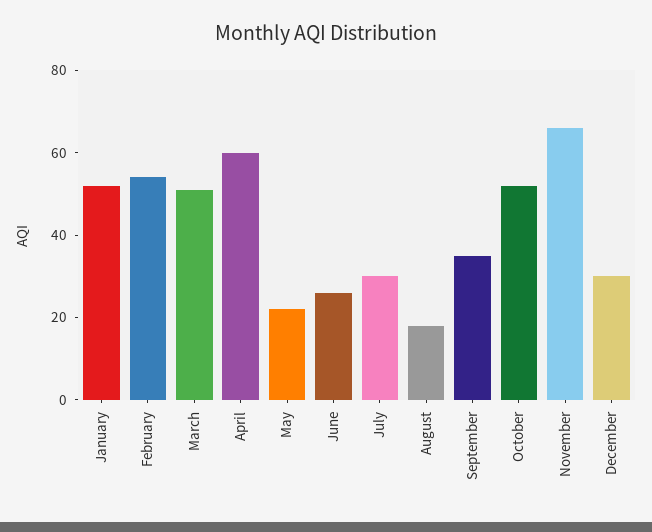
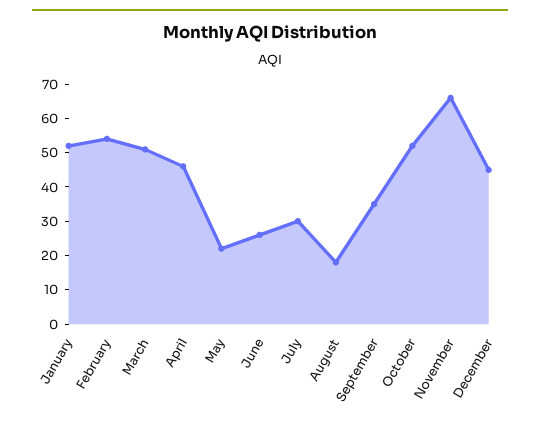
  {
    "January": 50,
    "February": 55,
    "March": 50,
-   "April": 60,
+   "April": 45,
    "May": 20,
    "June": 25,
    "July": 30,
    "August": 20,
    "September": 35,
    "October": 50,
    "November": 65,
-   "December": 30
+   "December": 45
  }

